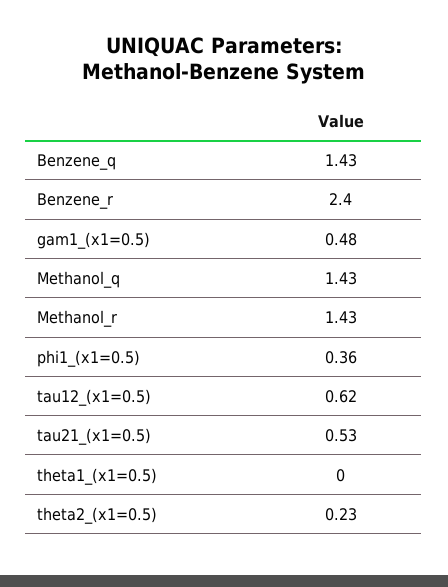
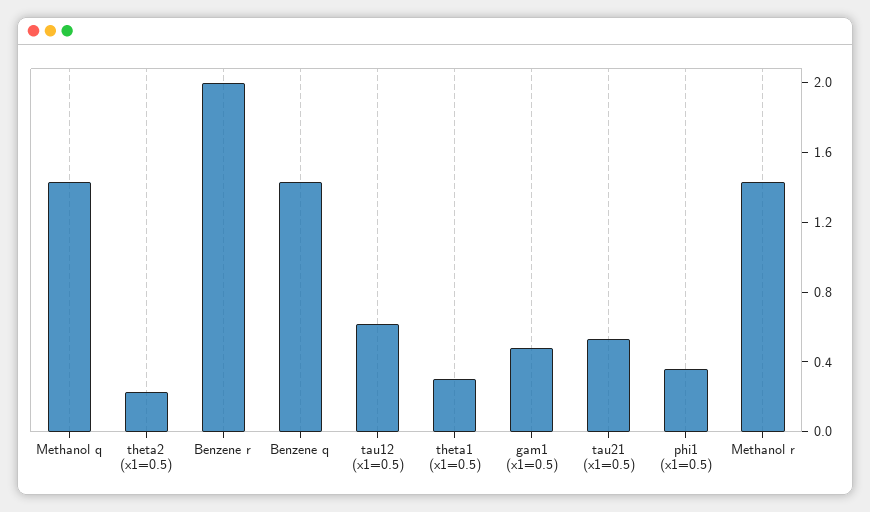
  {
    "Benzene_q": 1.43,
-   "Benzene_r": 2.4,
+   "Benzene_r": 2,
    "gam1_(x1=0.5)": 0.48,
    "Methanol_q": 1.43,
    "Methanol_r": 1.43,
    "phi1_(x1=0.5)": 0.36,
    "tau12_(x1=0.5)": 0.62,
    "tau21_(x1=0.5)": 0.53,
-   "theta1_(x1=0.5)": 0,
+   "theta1_(x1=0.5)": 0.3,
    "theta2_(x1=0.5)": 0.23
  }

